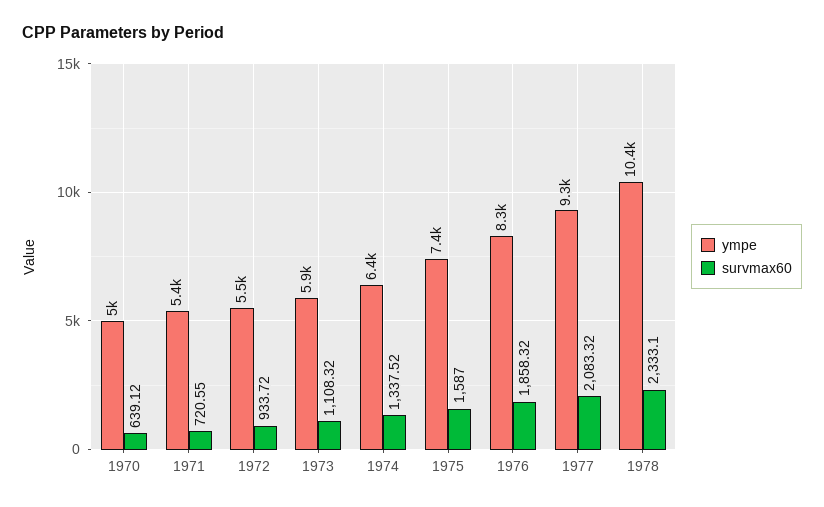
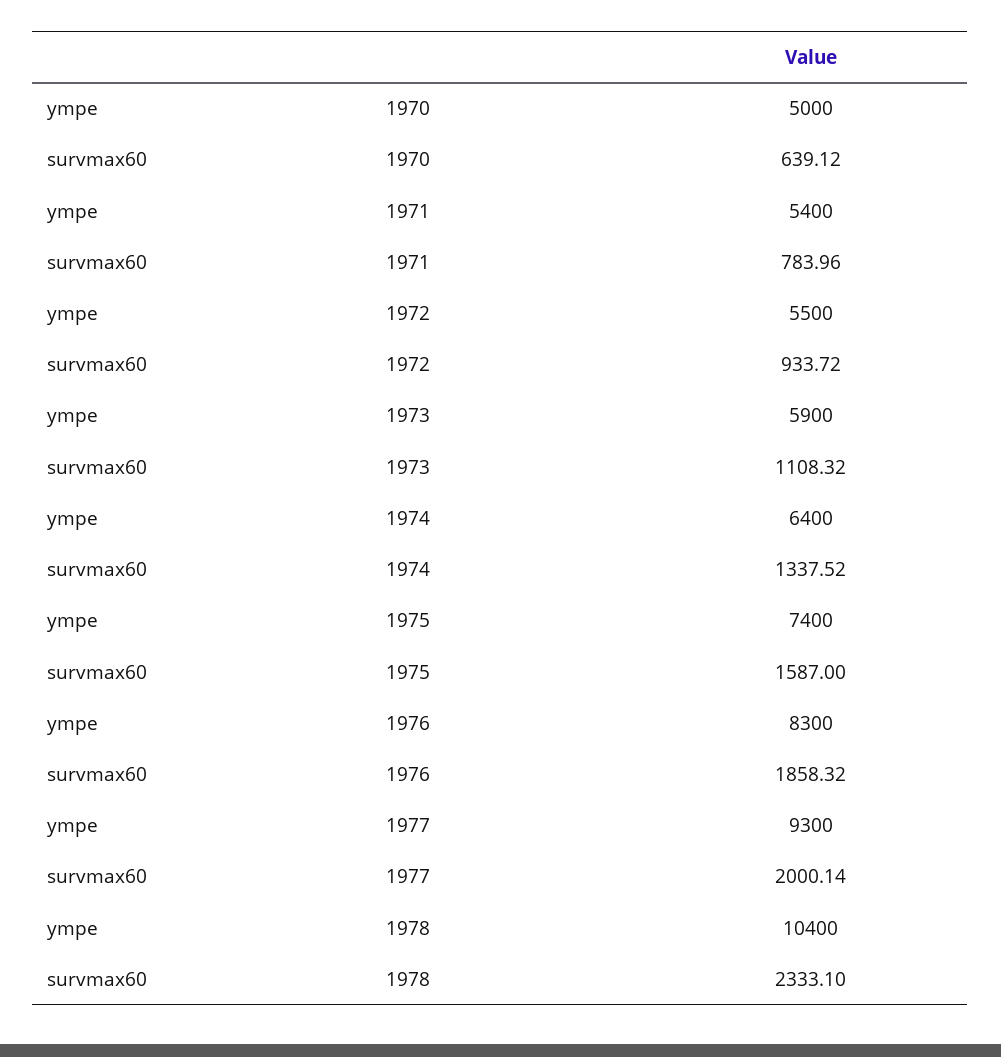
  {
    "ympe": {
      "1970": 5000,
      "1971": 5400,
      "1972": 5500,
      "1973": 5900,
      "1974": 6400,
      "1975": 7400,
      "1976": 8300,
      "1977": 9300,
      "1978": 10400
    },
    "survmax60": {
      "1970": 639.12,
-     "1971": 720.55,
+     "1971": 783.96,
      "1972": 933.72,
      "1973": 1108.32,
      "1974": 1337.52,
      "1975": 1587,
      "1976": 1858.32,
-     "1977": 2083.32,
+     "1977": 2000.14,
      "1978": 2333.1
    }
  }

